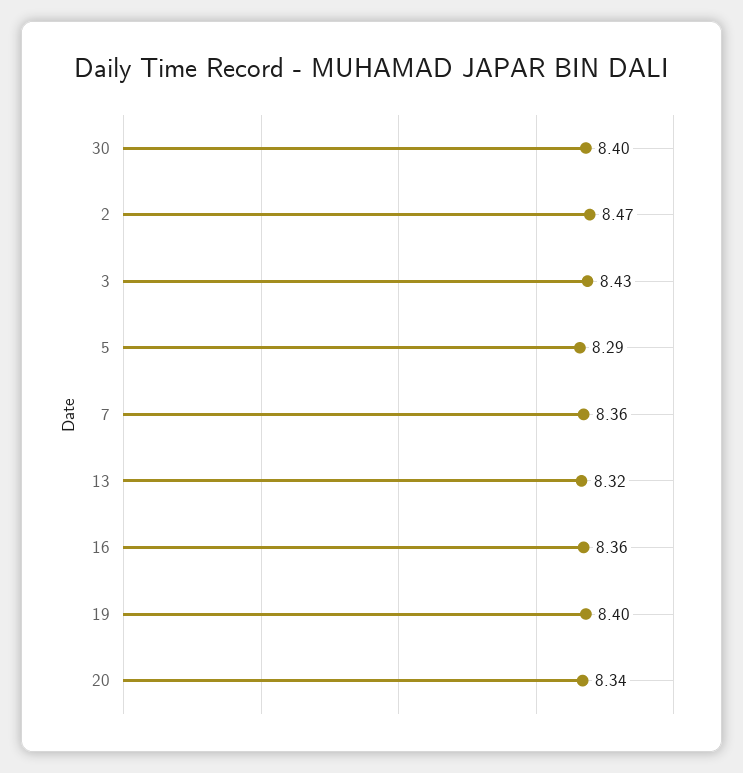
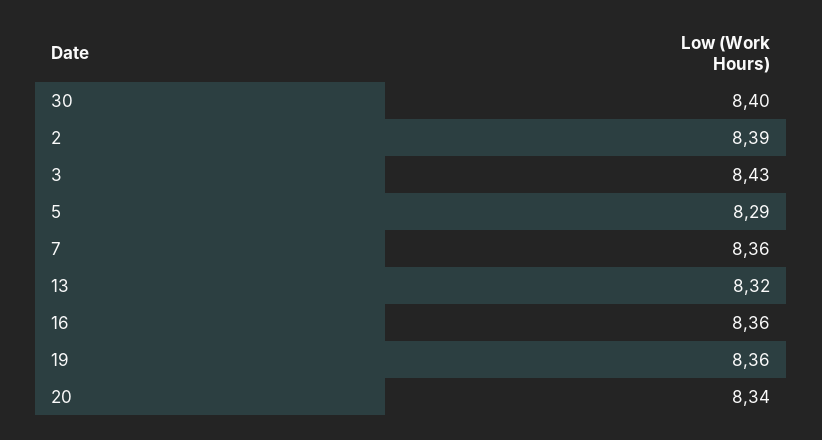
  {
    "30": 8.4,
-   "2": 8.47,
+   "2": 8.39,
    "3": 8.43,
    "5": 8.29,
    "7": 8.36,
    "13": 8.32,
    "16": 8.36,
-   "19": 8.4,
+   "19": 8.36,
    "20": 8.34
  }

